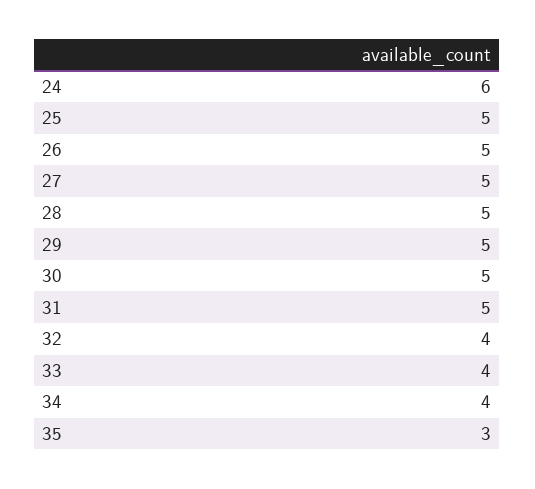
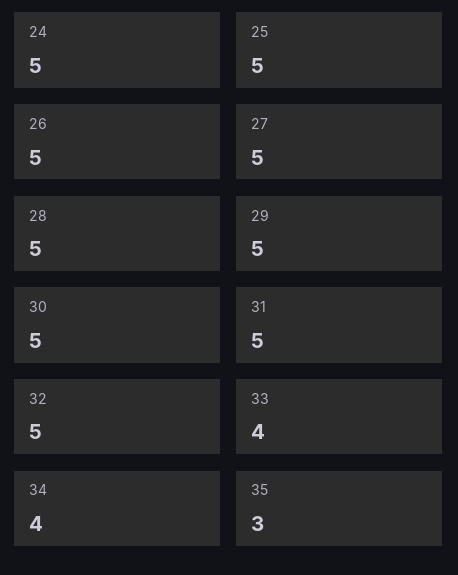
  {
-   "24": 6,
+   "24": 5,
    "25": 5,
    "26": 5,
    "27": 5,
    "28": 5,
    "29": 5,
    "30": 5,
    "31": 5,
-   "32": 4,
+   "32": 5,
    "33": 4,
    "34": 4,
    "35": 3
  }

